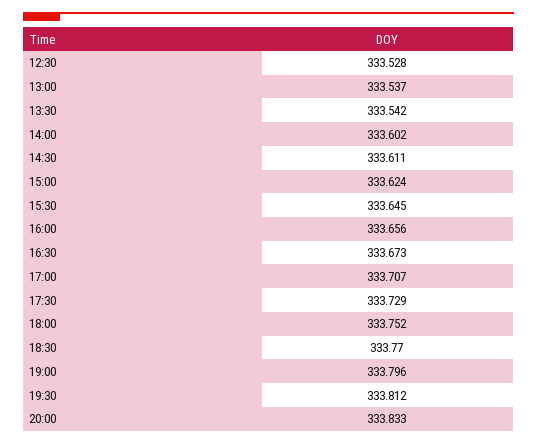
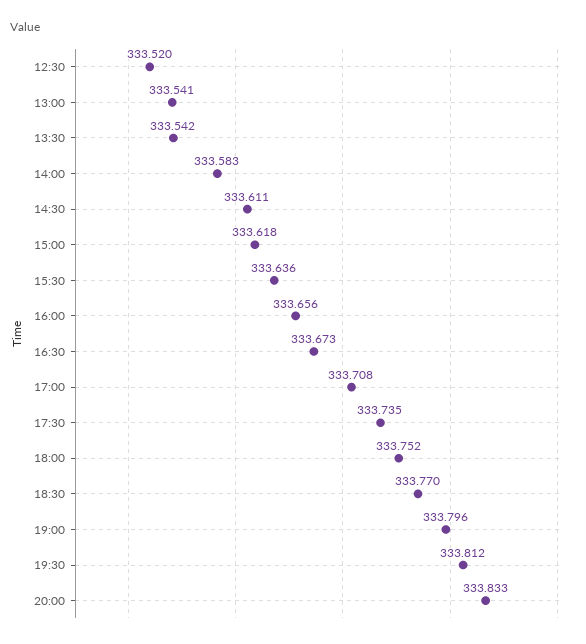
  {
-   "12:30": 333.528,
+   "12:30": 333.52,
-   "13:00": 333.537,
+   "13:00": 333.541,
    "13:30": 333.542,
-   "14:00": 333.602,
+   "14:00": 333.583,
    "14:30": 333.611,
-   "15:00": 333.624,
+   "15:00": 333.618,
-   "15:30": 333.645,
+   "15:30": 333.636,
    "16:00": 333.656,
    "16:30": 333.673,
-   "17:00": 333.707,
+   "17:00": 333.708,
-   "17:30": 333.729,
+   "17:30": 333.735,
    "18:00": 333.752,
    "18:30": 333.77,
    "19:00": 333.796,
    "19:30": 333.812,
    "20:00": 333.833
  }

